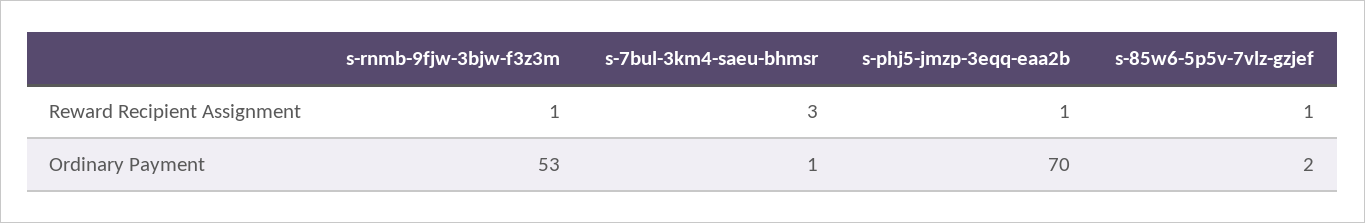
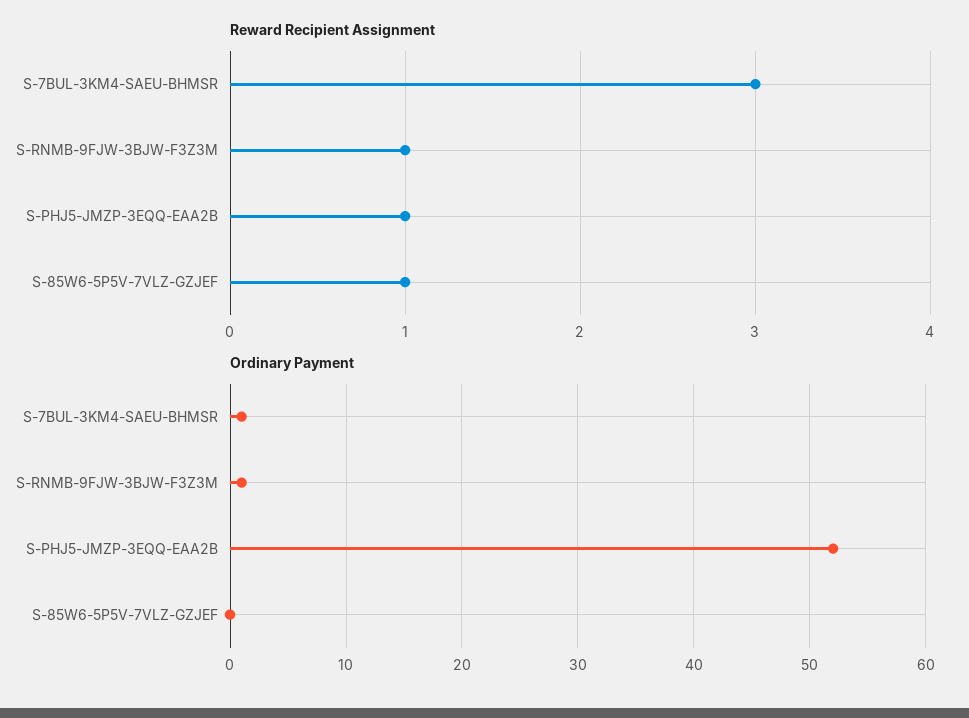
  {
    "Reward Recipient Assignment": {
      "s-rnmb-9fjw-3bjw-f3z3m": 1,
      "s-7bul-3km4-saeu-bhmsr": 3,
      "s-phj5-jmzp-3eqq-eaa2b": 1,
      "s-85w6-5p5v-7vlz-gzjef": 1
    },
    "Ordinary Payment": {
-     "s-rnmb-9fjw-3bjw-f3z3m": 53,
+     "s-rnmb-9fjw-3bjw-f3z3m": 1,
      "s-7bul-3km4-saeu-bhmsr": 1,
-     "s-phj5-jmzp-3eqq-eaa2b": 70,
+     "s-phj5-jmzp-3eqq-eaa2b": 52,
-     "s-85w6-5p5v-7vlz-gzjef": 2
+     "s-85w6-5p5v-7vlz-gzjef": 0
    }
  }

